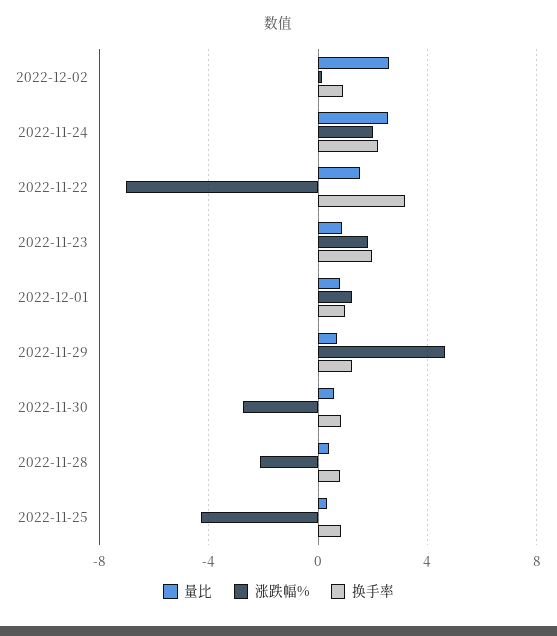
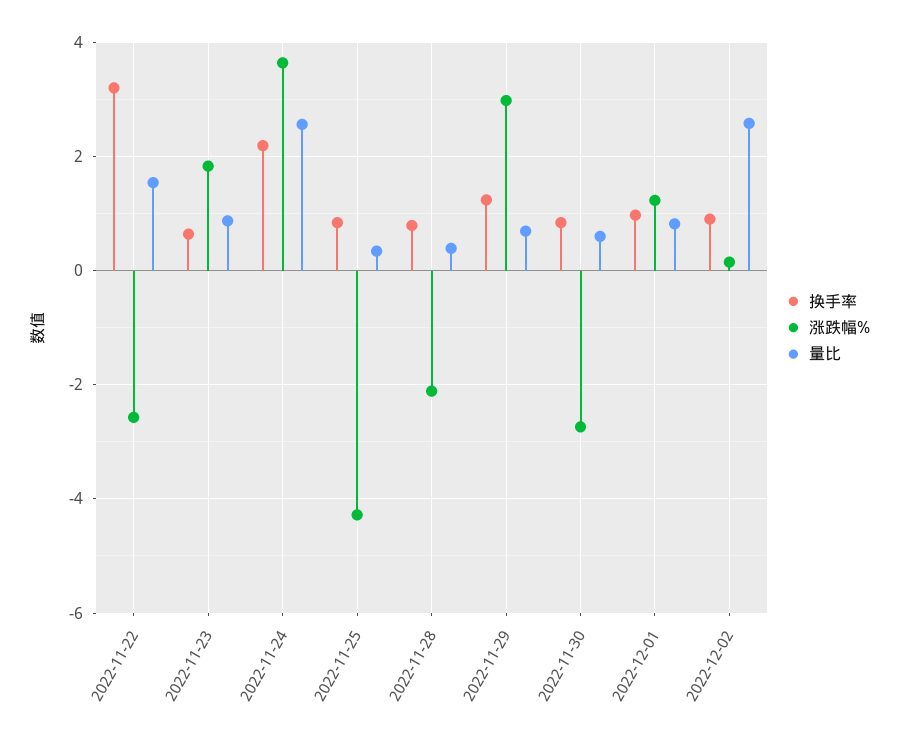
  {
    "量比": {
      "2022-12-02": 2.6,
      "2022-11-24": 2.6,
      "2022-11-22": 1.6,
      "2022-11-23": 0.8,
      "2022-12-01": 0.8,
      "2022-11-29": 0.6,
      "2022-11-30": 0.6,
      "2022-11-28": 0.4,
      "2022-11-25": 0.4
    },
    "涨跌幅%": {
      "2022-12-02": 0.2,
-     "2022-11-24": 2,
+     "2022-11-24": 3.6,
-     "2022-11-22": -7,
+     "2022-11-22": -2.6,
      "2022-11-23": 1.8,
      "2022-12-01": 1.2,
-     "2022-11-29": 4.5,
+     "2022-11-29": 3,
      "2022-11-30": -2.8,
      "2022-11-28": -2.2,
      "2022-11-25": -4.2
    },
    "换手率": {
      "2022-12-02": 1,
      "2022-11-24": 2.2,
      "2022-11-22": 3.2,
-     "2022-11-23": 2,
+     "2022-11-23": 0.6,
      "2022-12-01": 1,
      "2022-11-29": 1.2,
      "2022-11-30": 0.8,
      "2022-11-28": 0.8,
      "2022-11-25": 0.8
    }
  }

